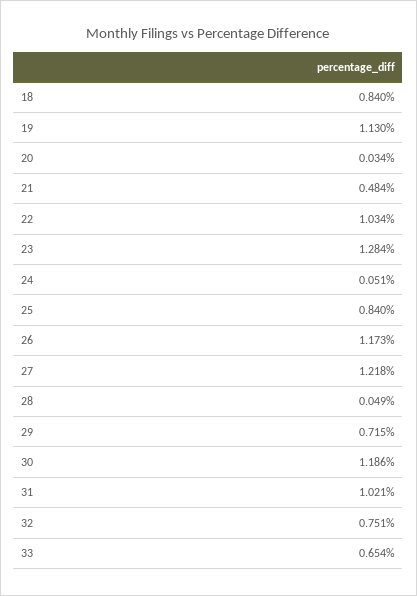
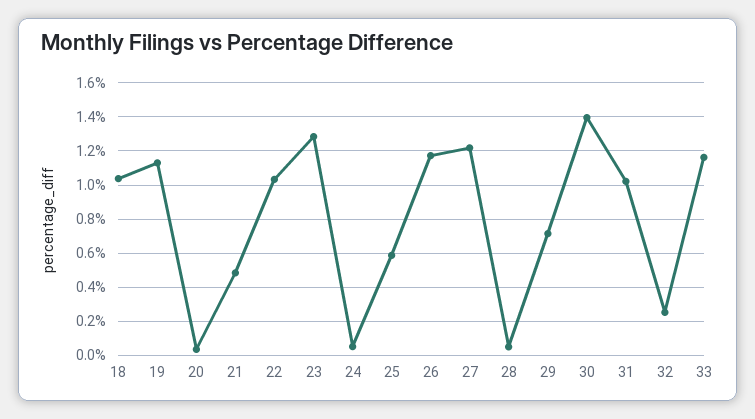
  {
-   "18": 0.84,
+   "18": 1.05,
    "19": 1.13,
    "20": 0.034,
    "21": 0.484,
    "22": 1.034,
    "23": 1.284,
    "24": 0.051,
-   "25": 0.84,
+   "25": 0.6,
    "26": 1.173,
    "27": 1.218,
    "28": 0.049,
    "29": 0.715,
-   "30": 1.186,
+   "30": 1.4,
    "31": 1.021,
-   "32": 0.751,
+   "32": 0.25,
-   "33": 0.654
+   "33": 1.15
  }

